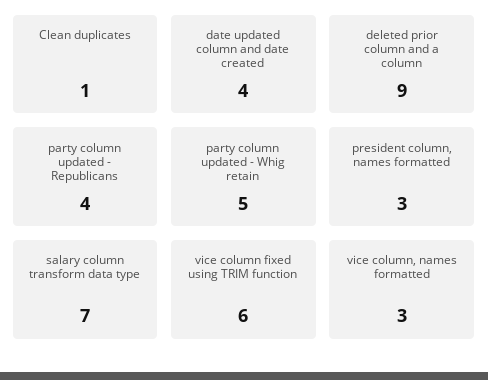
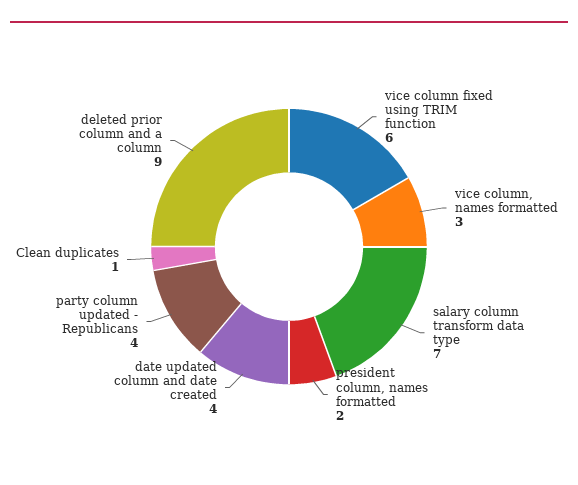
  {
    "Clean duplicates": 1,
    "date updated column and date created": 4,
    "deleted prior column and a column": 9,
    "party column updated - Republicans": 4,
-   "party column updated - Whig retain": 5,
-   "president column, names formatted": 3,
+   "president column, names formatted": 2,
    "salary column transform data type": 7,
    "vice column fixed using TRIM function": 6,
    "vice column, names formatted": 3
  }

